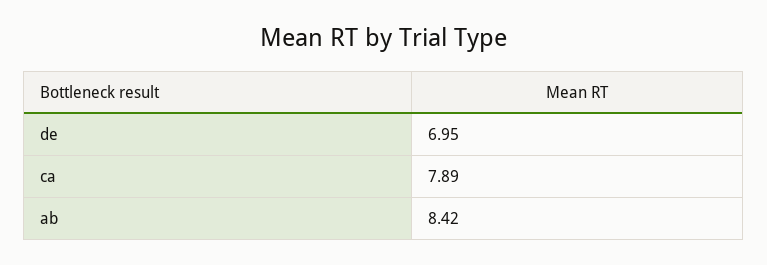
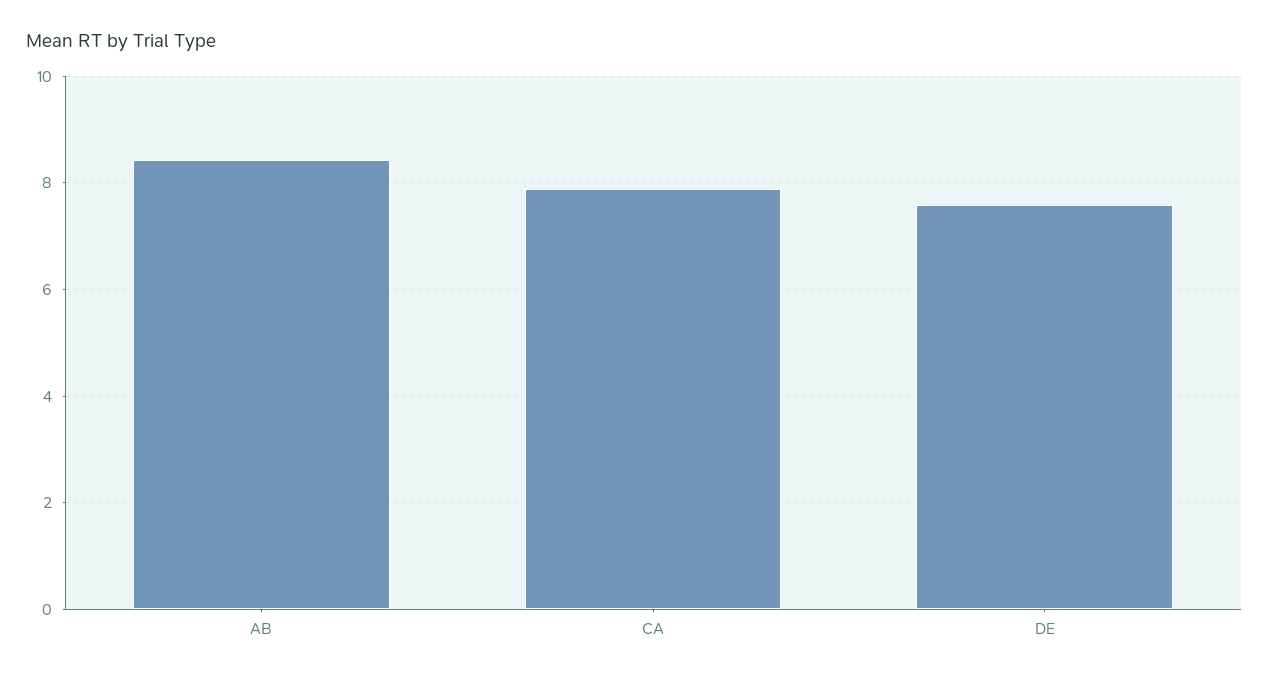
  {
-   "de": 6.95,
+   "de": 7.6,
    "ca": 7.89,
    "ab": 8.42
  }

